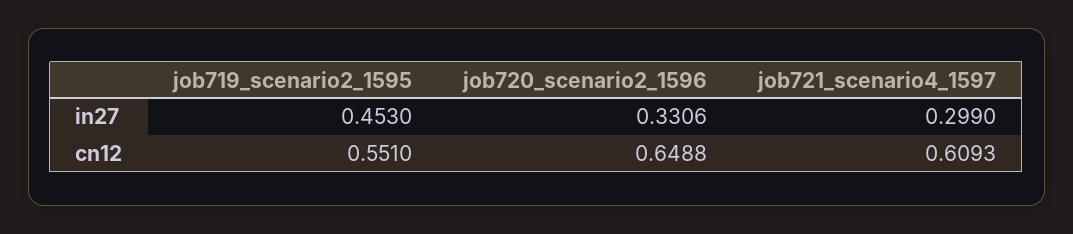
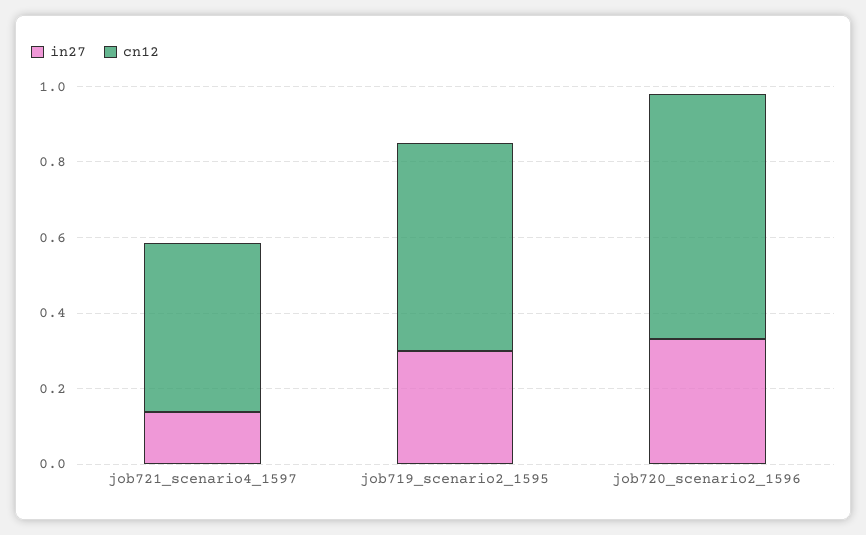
  {
    "in27": {
-     "job719_scenario2_1595": 0.453,
+     "job719_scenario2_1595": 0.3,
      "job720_scenario2_1596": 0.3306,
-     "job721_scenario4_1597": 0.299
+     "job721_scenario4_1597": 0.15
    },
    "cn12": {
      "job719_scenario2_1595": 0.551,
      "job720_scenario2_1596": 0.6488,
-     "job721_scenario4_1597": 0.6093
+     "job721_scenario4_1597": 0.45
    }
  }

